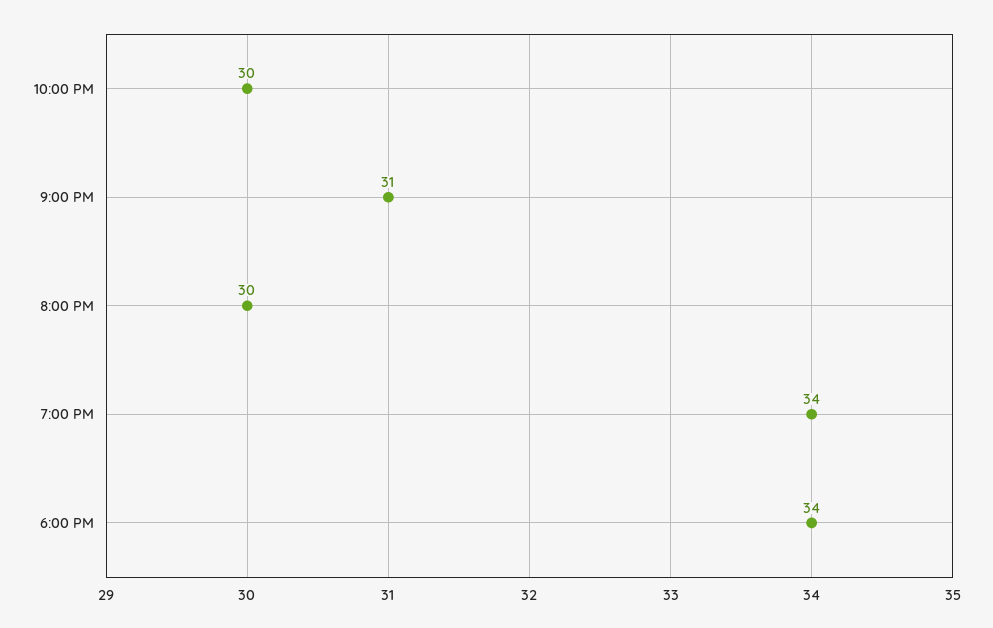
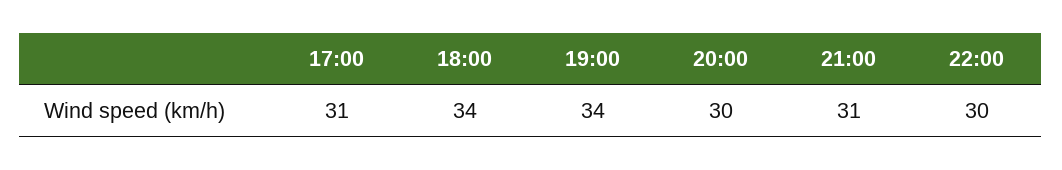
  {
    "10:00 PM": 30,
    "9:00 PM": 31,
    "8:00 PM": 30,
    "7:00 PM": 34,
-   "6:00 PM": 34
+   "6:00 PM": 34,
+   "17:00": 31
  }

